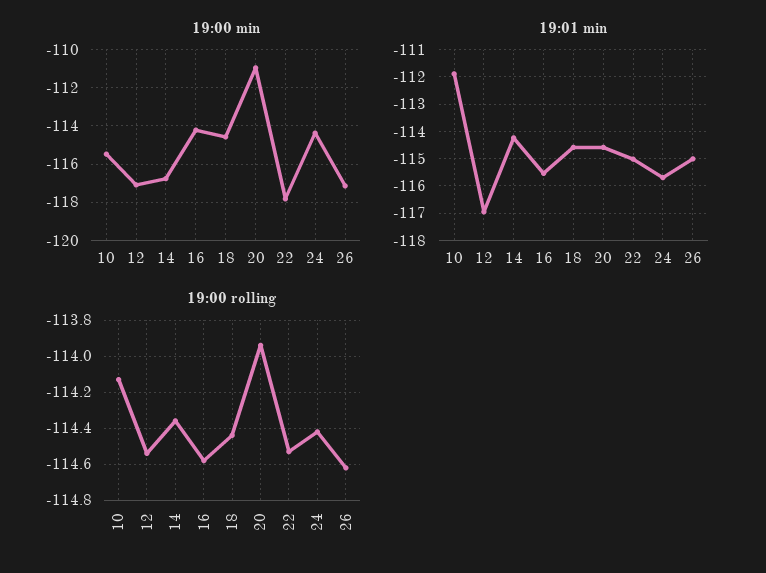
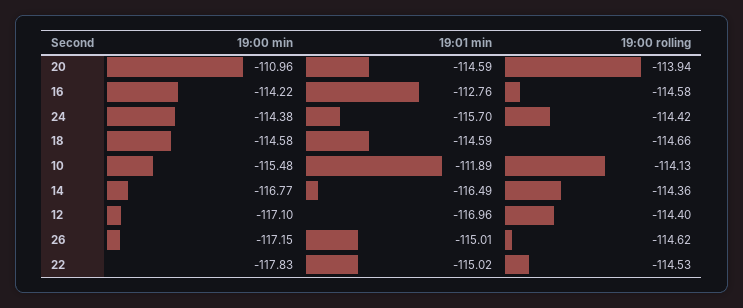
  {
    "19:00 min": {
      "10": -115.48,
      "12": -117.1,
      "14": -116.77,
      "16": -114.22,
      "18": -114.58,
      "20": -110.96,
      "22": -117.83,
      "24": -114.38,
      "26": -117.15
    },
    "19:01 min": {
      "10": -111.89,
      "12": -116.96,
-     "14": -114.25,
+     "14": -116.49,
-     "16": -115.5,
+     "16": -112.76,
      "18": -114.59,
      "20": -114.59,
      "22": -115.02,
      "24": -115.7,
      "26": -115.01
    },
    "19:00 rolling": {
      "10": -114.13,
-     "12": -114.55,
+     "12": -114.4,
      "14": -114.36,
      "16": -114.58,
-     "18": -114.45,
+     "18": -114.66,
      "20": -113.94,
      "22": -114.53,
      "24": -114.42,
      "26": -114.62
    }
  }

